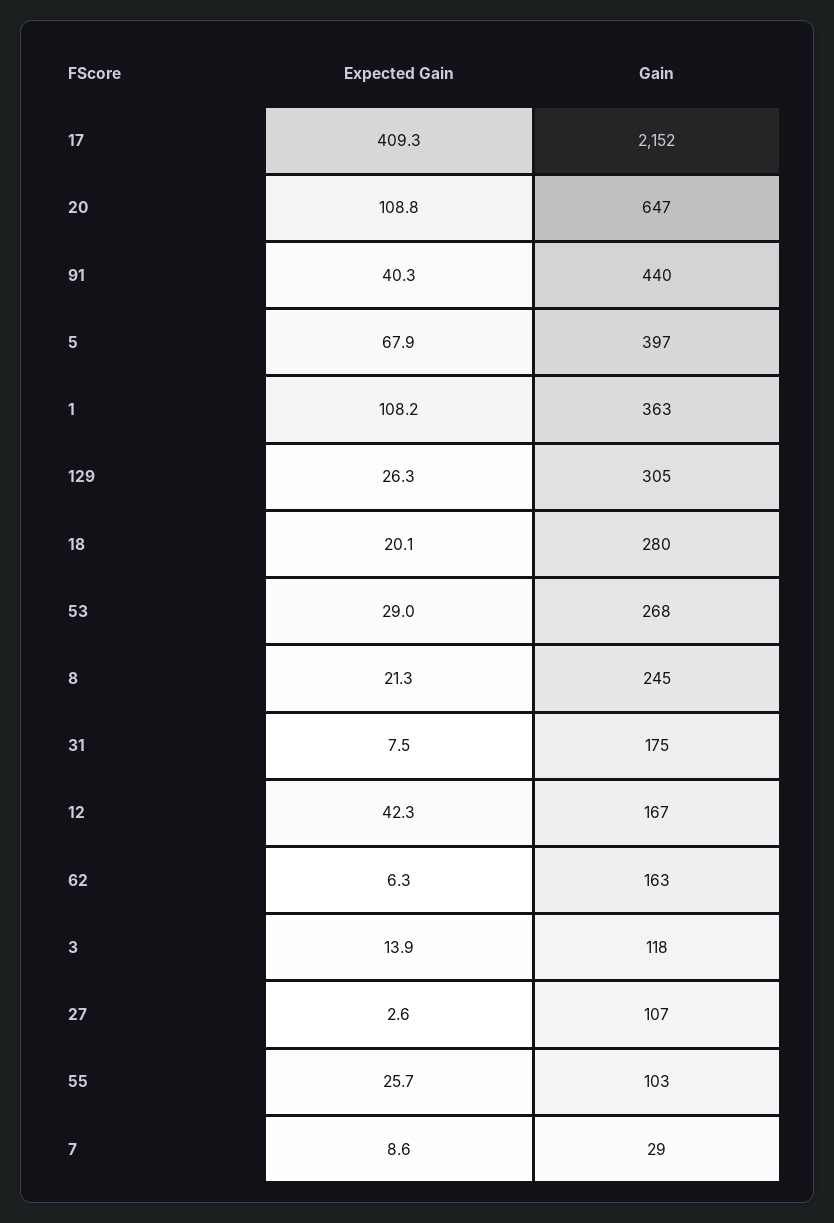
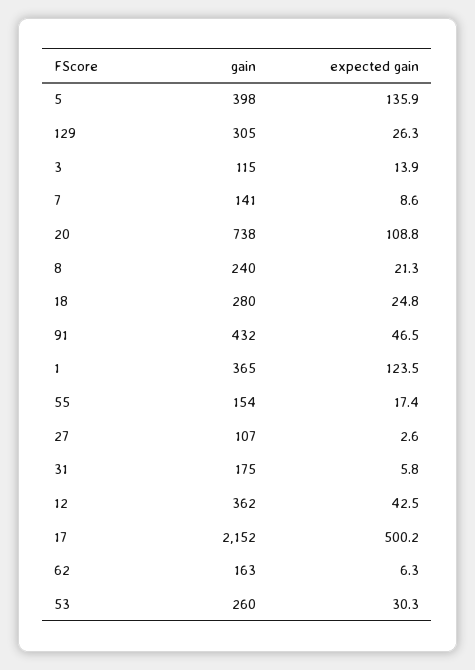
  {
    "Expected Gain": {
-     "17": 409.3,
+     "17": 500.2,
      "20": 108.8,
-     "91": 40.3,
+     "91": 46.5,
-     "5": 67.9,
+     "5": 135.9,
-     "1": 108.2,
+     "1": 123.5,
      "129": 26.3,
-     "18": 20.1,
+     "18": 24.8,
-     "53": 29,
+     "53": 30.3,
      "8": 21.3,
-     "31": 7.5,
+     "31": 5.8,
-     "12": 42.3,
+     "12": 42.5,
      "62": 6.3,
      "3": 13.9,
      "27": 2.6,
-     "55": 25.7,
+     "55": 17.4,
      "7": 8.6
    },
    "Gain": {
      "17": 2152,
-     "20": 647,
+     "20": 738,
-     "91": 440,
+     "91": 432,
-     "5": 397,
+     "5": 398,
-     "1": 363,
+     "1": 365,
      "129": 305,
      "18": 280,
-     "53": 268,
+     "53": 260,
-     "8": 245,
+     "8": 240,
      "31": 175,
-     "12": 167,
+     "12": 362,
      "62": 163,
-     "3": 118,
+     "3": 115,
      "27": 107,
-     "55": 103,
+     "55": 154,
-     "7": 29
+     "7": 141
    }
  }

